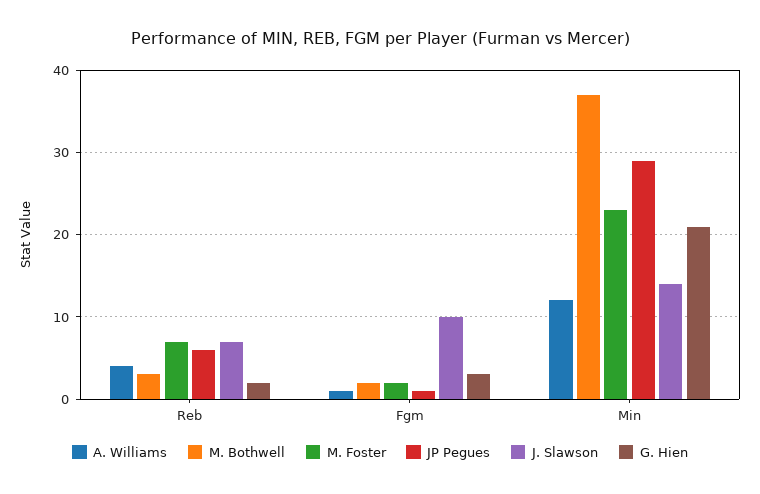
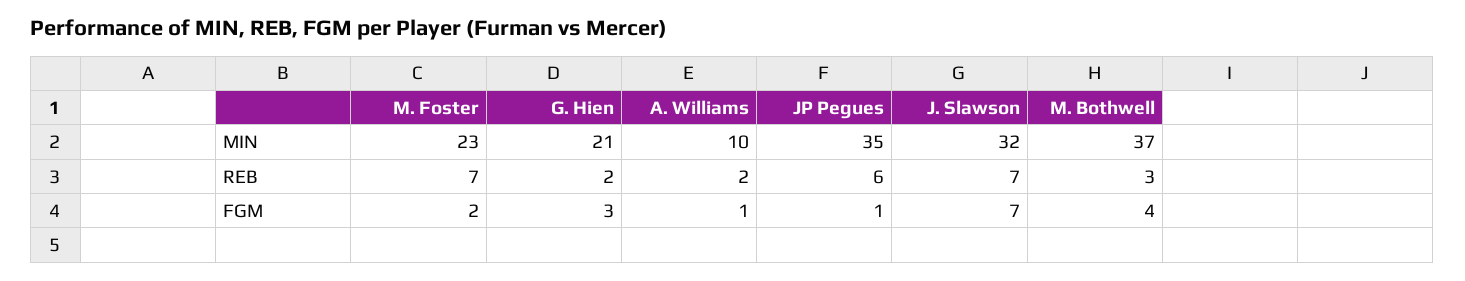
  {
    "A. Williams": {
-     "Reb": 4,
+     "Reb": 2,
      "Fgm": 1,
-     "Min": 12
+     "Min": 10
    },
    "M. Bothwell": {
      "Reb": 3,
-     "Fgm": 2,
+     "Fgm": 4,
      "Min": 37
    },
    "M. Foster": {
      "Reb": 7,
      "Fgm": 2,
      "Min": 23
    },
    "JP Pegues": {
      "Reb": 6,
      "Fgm": 1,
-     "Min": 29
+     "Min": 35
    },
    "J. Slawson": {
      "Reb": 7,
-     "Fgm": 10,
+     "Fgm": 7,
-     "Min": 14
+     "Min": 32
    },
    "G. Hien": {
      "Reb": 2,
      "Fgm": 3,
      "Min": 21
    }
  }

